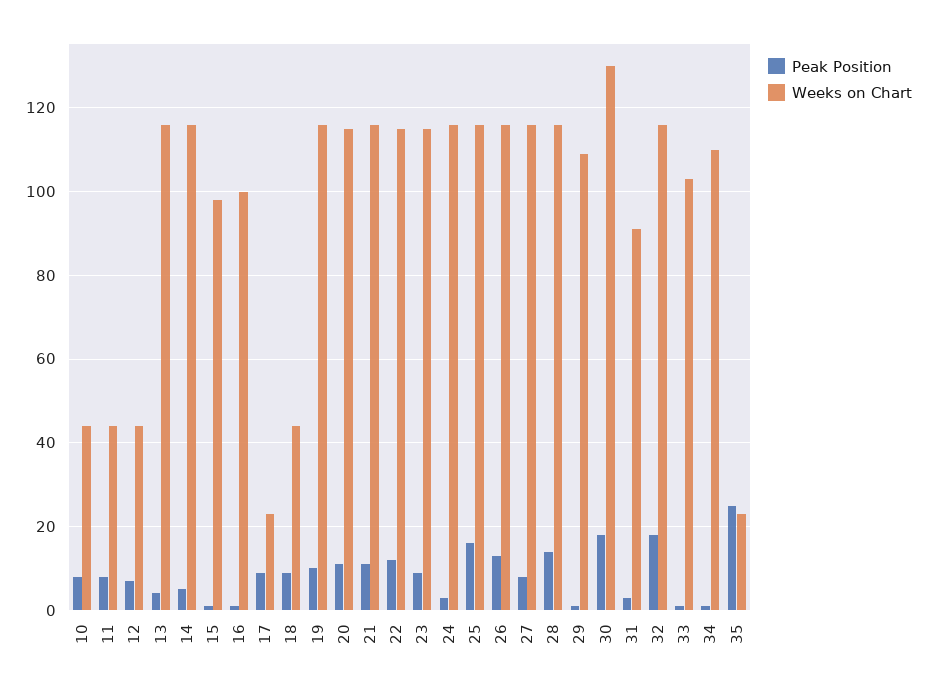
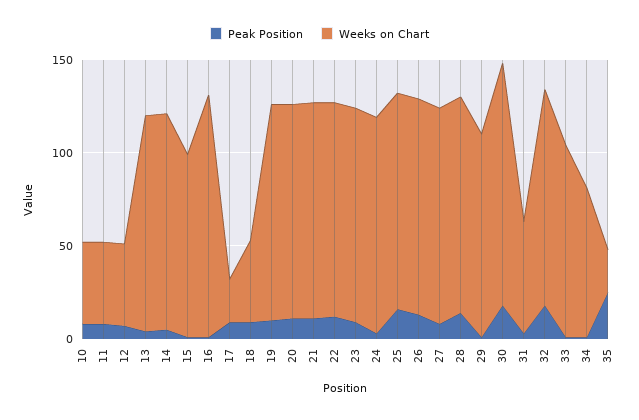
  {
    "Peak Position": {
      "10": 10,
      "11": 10,
      "12": 5,
      "13": 5,
      "14": 5,
      "15": 0,
      "16": 0,
      "17": 10,
      "18": 10,
      "19": 10,
      "20": 10,
      "21": 10,
      "22": 10,
      "23": 10,
      "24": 5,
      "25": 15,
      "26": 15,
      "27": 10,
      "28": 15,
      "29": 0,
      "30": 20,
      "31": 5,
      "32": 20,
      "33": 0,
      "34": 0,
      "35": 25
    },
    "Weeks on Chart": {
      "10": 45,
      "11": 45,
      "12": 45,
      "13": 115,
      "14": 115,
      "15": 100,
-     "16": 100,
+     "16": 130,
      "17": 25,
      "18": 45,
      "19": 115,
      "20": 115,
      "21": 115,
      "22": 115,
      "23": 115,
      "24": 115,
      "25": 115,
      "26": 115,
      "27": 115,
      "28": 115,
      "29": 110,
      "30": 130,
-     "31": 90,
+     "31": 60,
      "32": 115,
      "33": 105,
-     "34": 110,
+     "34": 80,
      "35": 25
    }
  }

